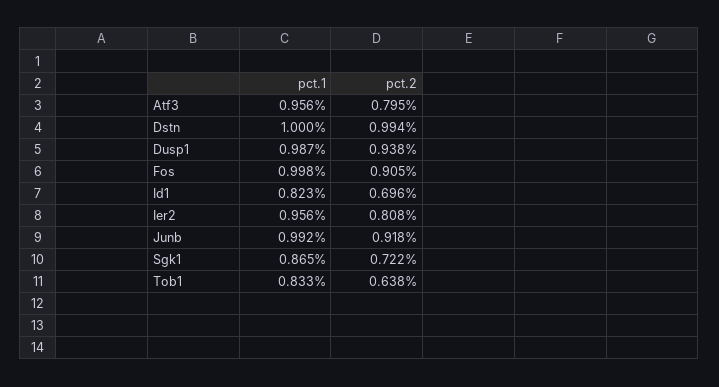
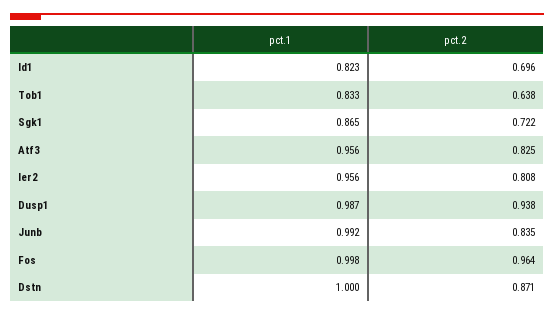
  {
    "pct.1": {
      "Atf3": 0.956,
      "Dstn": 1,
      "Dusp1": 0.987,
      "Fos": 0.998,
      "Id1": 0.823,
      "Ier2": 0.956,
      "Junb": 0.992,
      "Sgk1": 0.865,
      "Tob1": 0.833
    },
    "pct.2": {
-     "Atf3": 0.795,
+     "Atf3": 0.825,
-     "Dstn": 0.994,
+     "Dstn": 0.871,
      "Dusp1": 0.938,
-     "Fos": 0.905,
+     "Fos": 0.964,
      "Id1": 0.696,
      "Ier2": 0.808,
-     "Junb": 0.918,
+     "Junb": 0.835,
      "Sgk1": 0.722,
      "Tob1": 0.638
    }
  }

